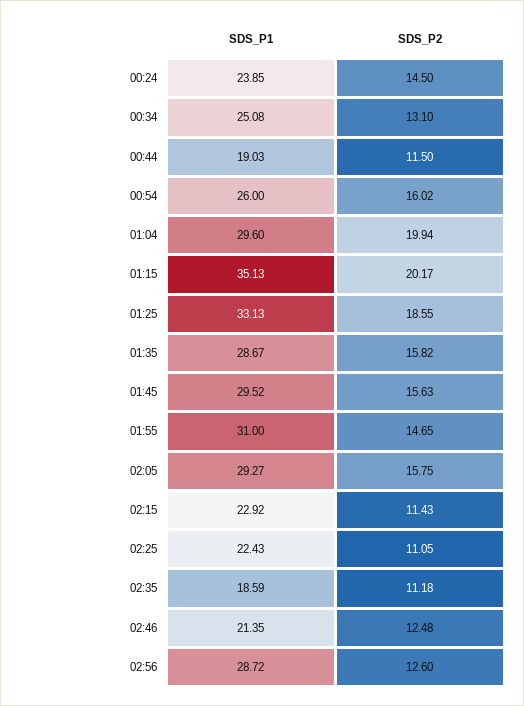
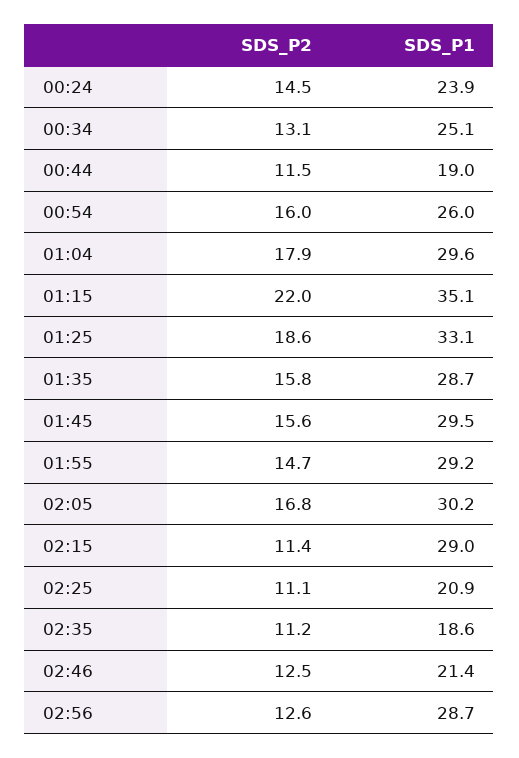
  {
    "SDS_P1": {
      "00:24": 23.85,
      "00:34": 25.08,
      "00:44": 19.03,
      "00:54": 26,
      "01:04": 29.6,
      "01:15": 35.13,
      "01:25": 33.13,
      "01:35": 28.67,
      "01:45": 29.52,
-     "01:55": 31,
+     "01:55": 29.2,
-     "02:05": 29.27,
+     "02:05": 30.2,
-     "02:15": 22.92,
+     "02:15": 29,
-     "02:25": 22.43,
+     "02:25": 20.9,
      "02:35": 18.59,
      "02:46": 21.35,
      "02:56": 28.72
    },
    "SDS_P2": {
      "00:24": 14.5,
      "00:34": 13.1,
      "00:44": 11.5,
      "00:54": 16.02,
-     "01:04": 19.94,
+     "01:04": 17.9,
-     "01:15": 20.17,
+     "01:15": 22,
      "01:25": 18.55,
      "01:35": 15.82,
      "01:45": 15.63,
      "01:55": 14.65,
-     "02:05": 15.75,
+     "02:05": 16.8,
      "02:15": 11.43,
      "02:25": 11.05,
      "02:35": 11.18,
      "02:46": 12.48,
      "02:56": 12.6
    }
  }

